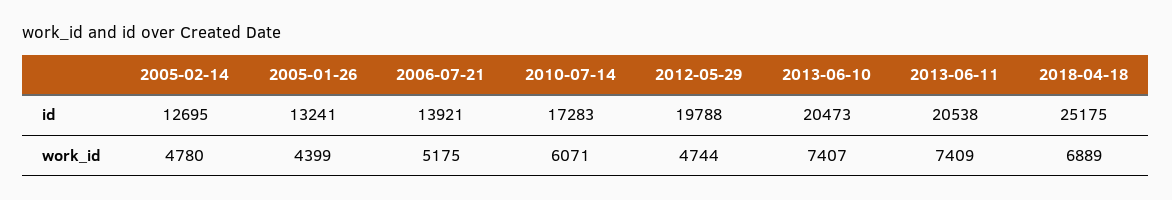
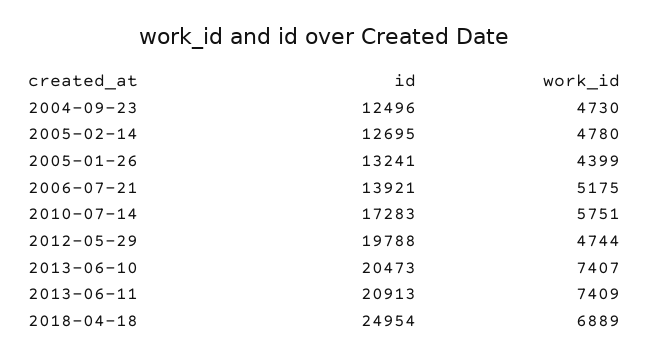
  {
    "2005-02-14": {
      "id": 12695,
      "work_id": 4780
    },
    "2005-01-26": {
      "id": 13241,
      "work_id": 4399
    },
    "2006-07-21": {
      "id": 13921,
      "work_id": 5175
    },
    "2010-07-14": {
      "id": 17283,
-     "work_id": 6071
+     "work_id": 5751
    },
    "2012-05-29": {
      "id": 19788,
      "work_id": 4744
    },
    "2013-06-10": {
      "id": 20473,
      "work_id": 7407
    },
    "2013-06-11": {
-     "id": 20538,
+     "id": 20913,
      "work_id": 7409
    },
    "2018-04-18": {
-     "id": 25175,
+     "id": 24954,
      "work_id": 6889
-   }
+   },
+   "2004-09-23": {
+     "id": 12496,
+     "work_id": 4730
+   }
  }

